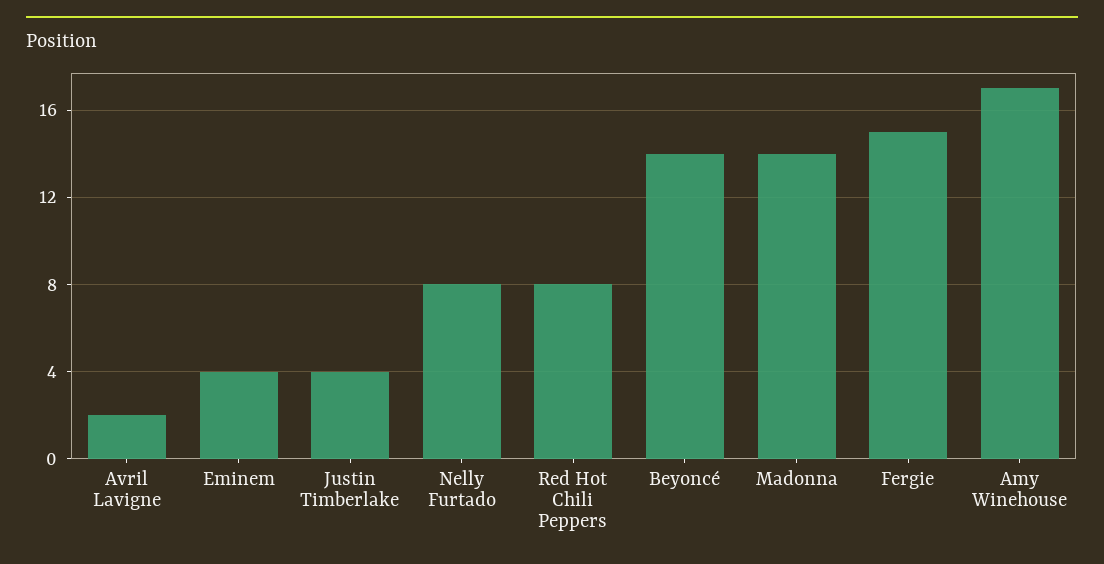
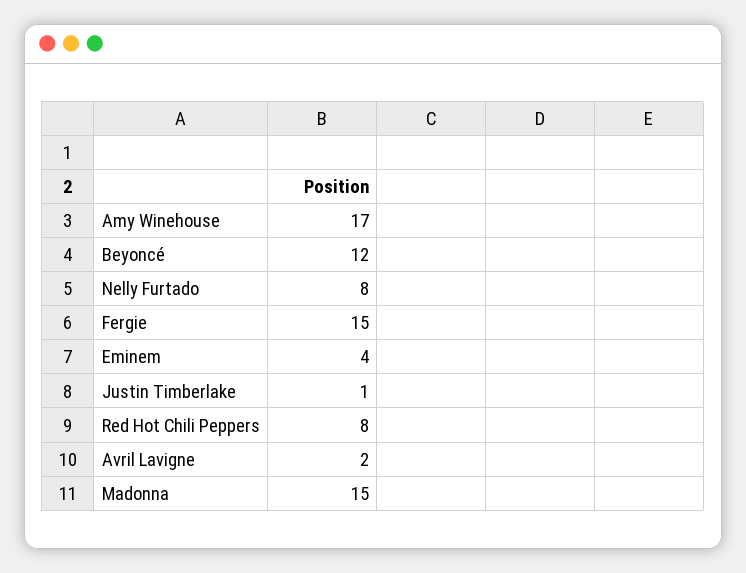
  {
    "Avril Lavigne": 2,
    "Eminem": 4,
-   "Justin Timberlake": 4,
+   "Justin Timberlake": 1,
    "Nelly Furtado": 8,
    "Red Hot Chili Peppers": 8,
-   "Beyoncé": 14,
+   "Beyoncé": 12,
-   "Madonna": 14,
+   "Madonna": 15,
    "Fergie": 15,
    "Amy Winehouse": 17
  }

